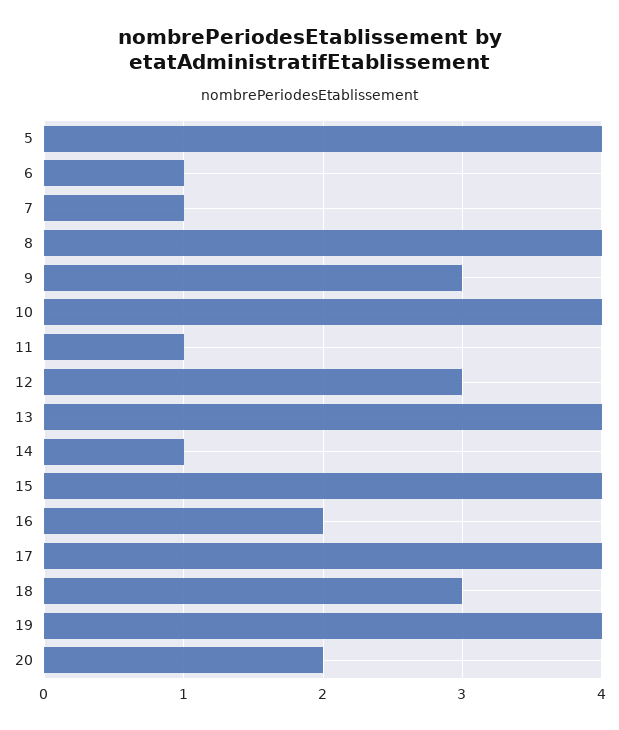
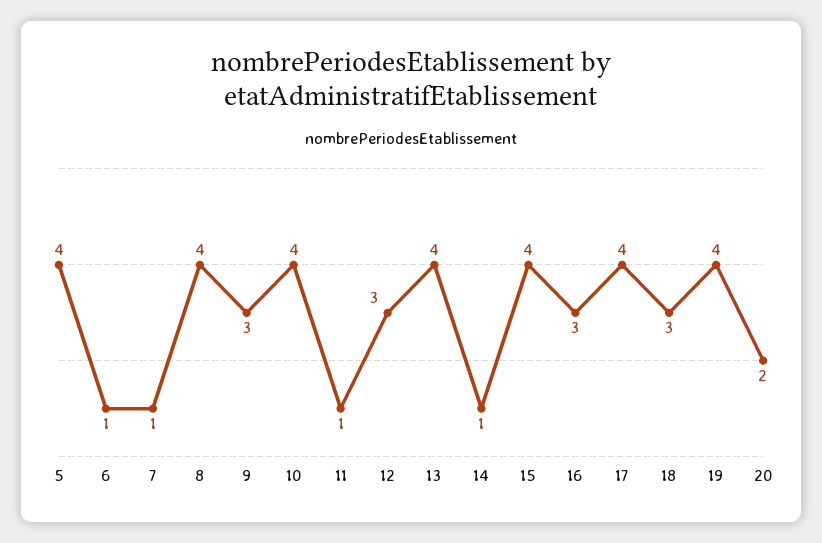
  {
    "5": 4,
    "6": 1,
    "7": 1,
    "8": 4,
    "9": 3,
    "10": 4,
    "11": 1,
    "12": 3,
    "13": 4,
    "14": 1,
    "15": 4,
-   "16": 2,
+   "16": 3,
    "17": 4,
    "18": 3,
    "19": 4,
    "20": 2
  }

